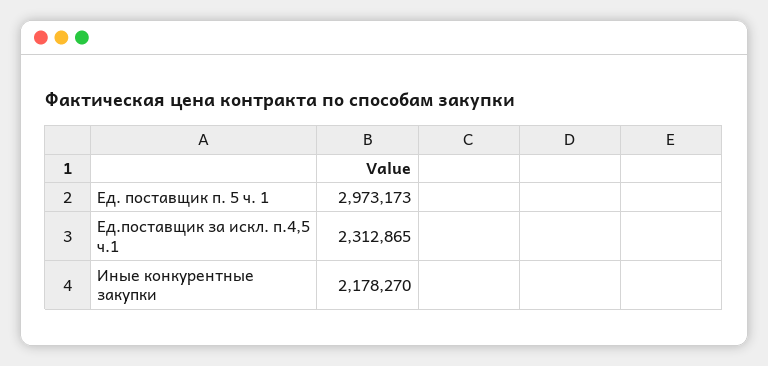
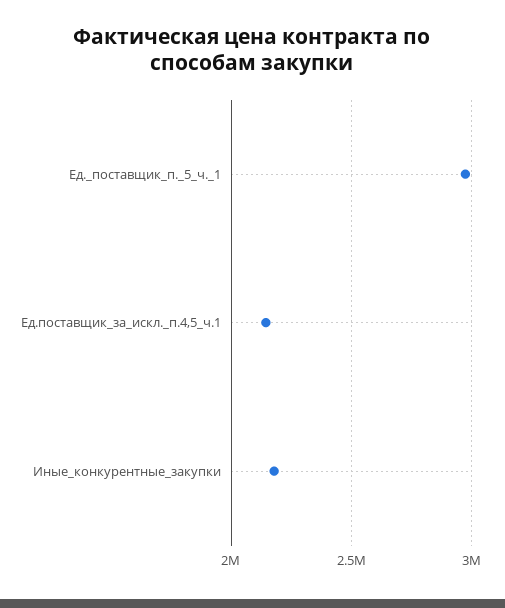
  {
    "Ед. поставщик п. 5 ч. 1": 2973173,
-   "Ед.поставщик за искл. п.4,5 ч.1": 2312865,
+   "Ед.поставщик за искл. п.4,5 ч.1": 2150000,
    "Иные конкурентные закупки": 2178270
  }

